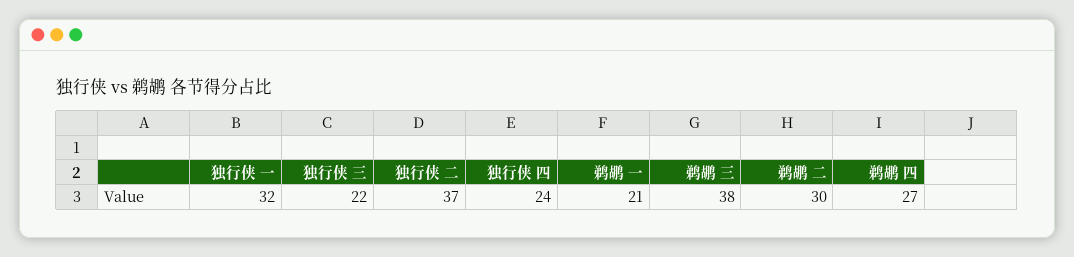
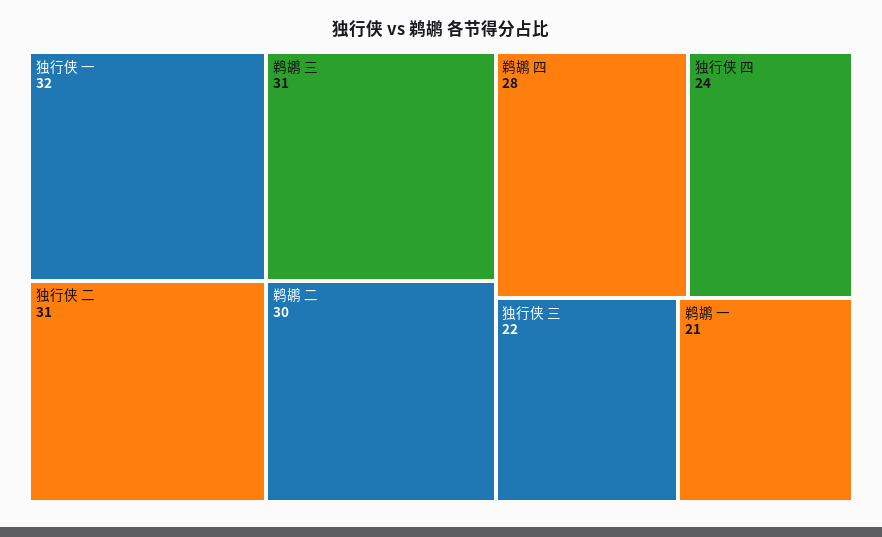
  {
    "独行侠 一": 32,
    "独行侠 三": 22,
-   "独行侠 二": 37,
+   "独行侠 二": 31,
    "独行侠 四": 24,
    "鹈鹕 一": 21,
-   "鹈鹕 三": 38,
+   "鹈鹕 三": 31,
    "鹈鹕 二": 30,
-   "鹈鹕 四": 27
+   "鹈鹕 四": 28
  }

